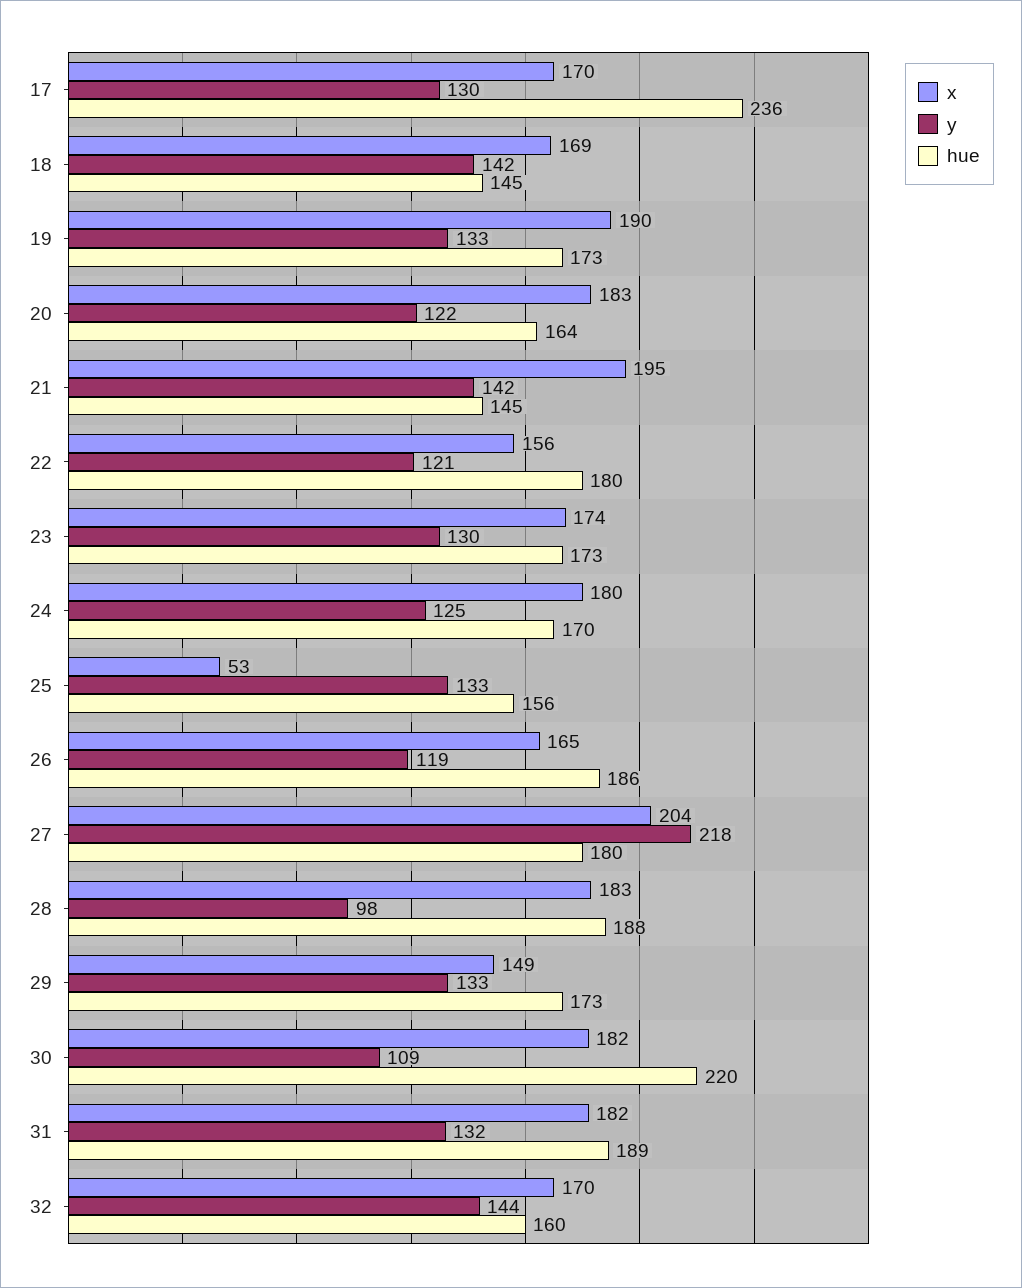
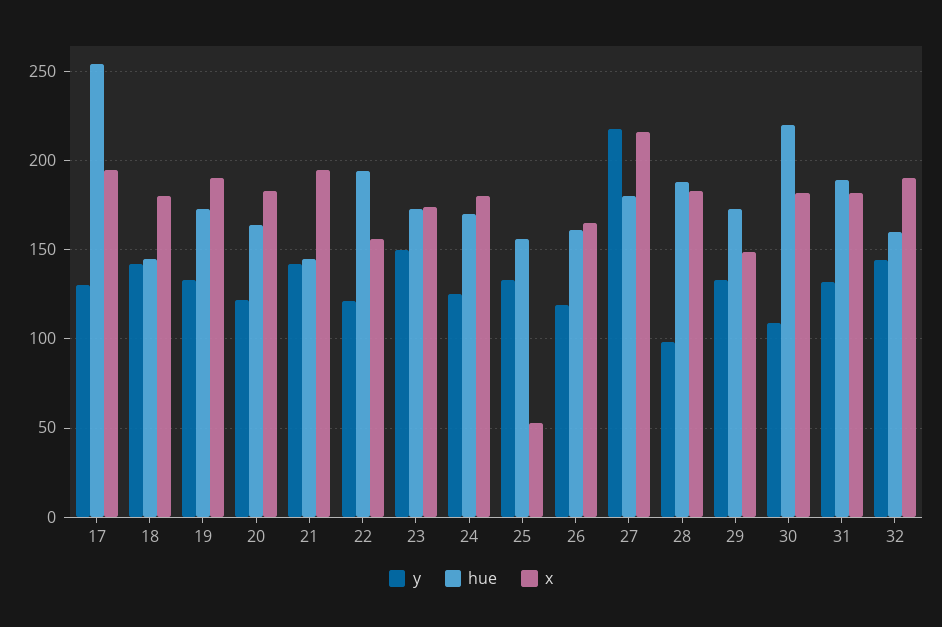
  {
    "x": {
-     "17": 170,
+     "17": 195,
-     "18": 169,
+     "18": 180,
      "19": 190,
      "20": 183,
      "21": 195,
      "22": 156,
      "23": 174,
      "24": 180,
      "25": 53,
      "26": 165,
-     "27": 204,
+     "27": 215,
      "28": 183,
      "29": 149,
      "30": 182,
      "31": 182,
-     "32": 170
+     "32": 190
    },
    "y": {
      "17": 130,
      "18": 142,
      "19": 133,
      "20": 122,
      "21": 142,
      "22": 121,
-     "23": 130,
+     "23": 150,
      "24": 125,
      "25": 133,
      "26": 119,
      "27": 218,
      "28": 98,
      "29": 133,
      "30": 109,
      "31": 132,
      "32": 144
    },
    "hue": {
-     "17": 236,
+     "17": 255,
      "18": 145,
      "19": 173,
      "20": 164,
      "21": 145,
-     "22": 180,
+     "22": 195,
      "23": 173,
      "24": 170,
      "25": 156,
-     "26": 186,
+     "26": 160,
      "27": 180,
      "28": 188,
      "29": 173,
      "30": 220,
      "31": 189,
      "32": 160
    }
  }

